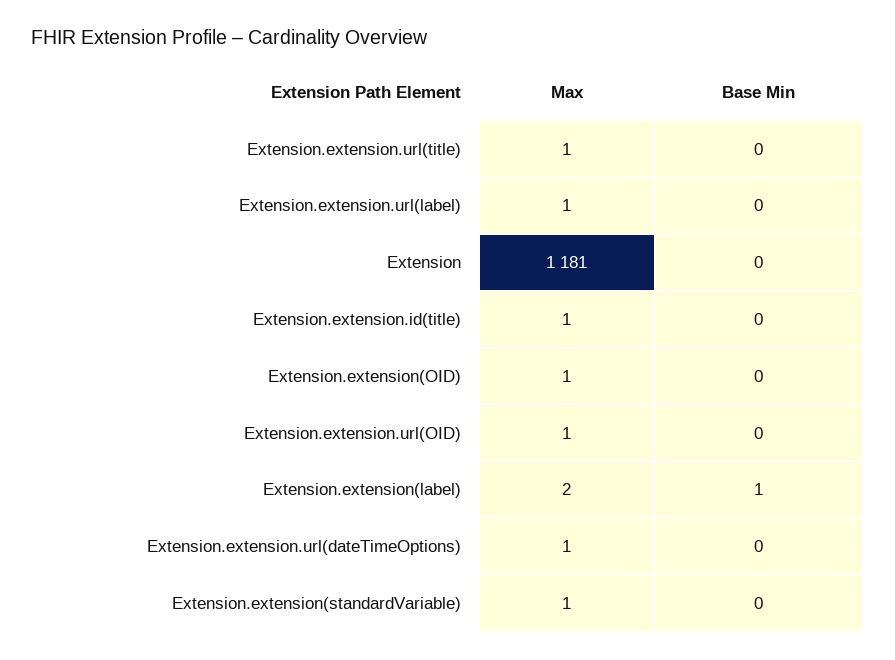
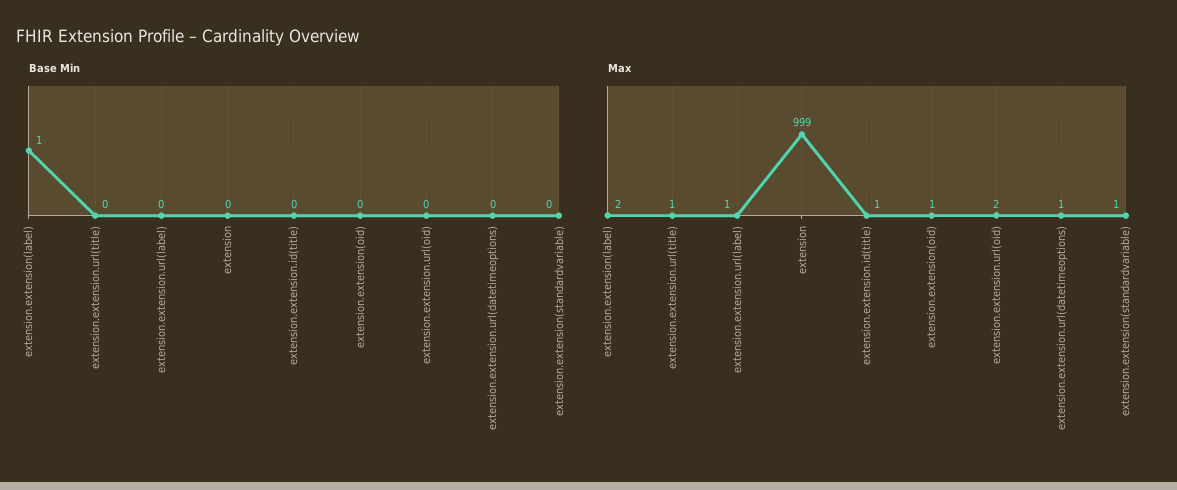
  {
    "Max": {
      "Extension.extension.url(title)": 1,
      "Extension.extension.url(label)": 1,
-     "Extension": 1181,
+     "Extension": 999,
      "Extension.extension.id(title)": 1,
      "Extension.extension(OID)": 1,
-     "Extension.extension.url(OID)": 1,
+     "Extension.extension.url(OID)": 2,
      "Extension.extension(label)": 2,
      "Extension.extension.url(dateTimeOptions)": 1,
      "Extension.extension(standardVariable)": 1
    },
    "Base Min": {
      "Extension.extension.url(title)": 0,
      "Extension.extension.url(label)": 0,
      "Extension": 0,
      "Extension.extension.id(title)": 0,
      "Extension.extension(OID)": 0,
      "Extension.extension.url(OID)": 0,
      "Extension.extension(label)": 1,
      "Extension.extension.url(dateTimeOptions)": 0,
      "Extension.extension(standardVariable)": 0
    }
  }

